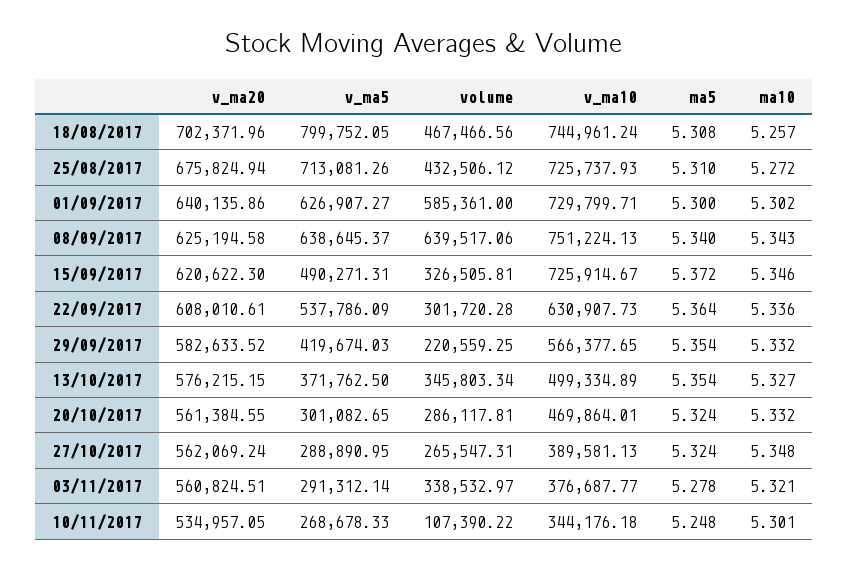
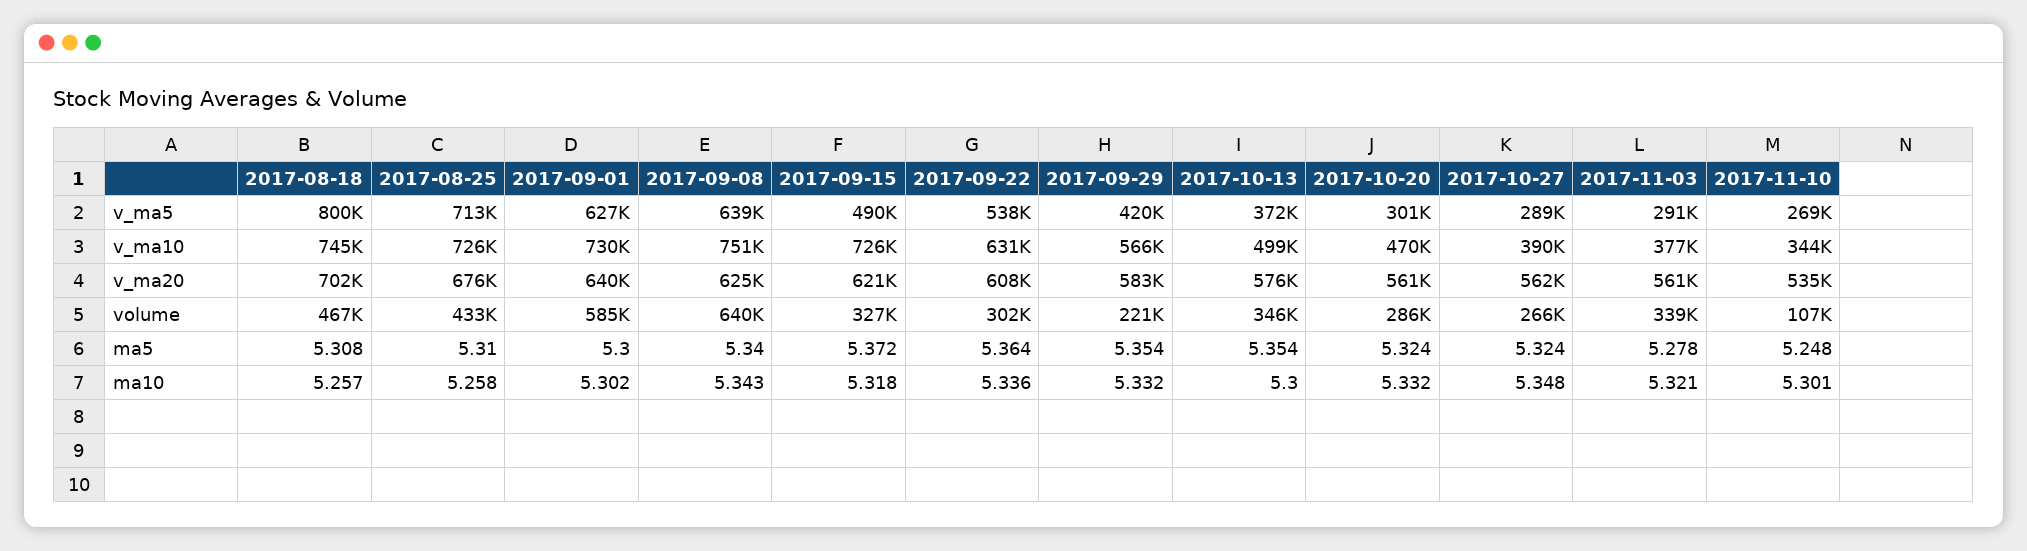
  {
    "v_ma20": {
      "18/08/2017": 702371.96,
      "25/08/2017": 675824.94,
      "01/09/2017": 640135.86,
      "08/09/2017": 625194.58,
      "15/09/2017": 620622.3,
      "22/09/2017": 608010.61,
      "29/09/2017": 582633.52,
      "13/10/2017": 576215.15,
      "20/10/2017": 561384.55,
      "27/10/2017": 562069.24,
      "03/11/2017": 560824.51,
      "10/11/2017": 534957.05
    },
    "v_ma5": {
      "18/08/2017": 799752.05,
      "25/08/2017": 713081.26,
      "01/09/2017": 626907.27,
      "08/09/2017": 638645.37,
      "15/09/2017": 490271.31,
      "22/09/2017": 537786.09,
      "29/09/2017": 419674.03,
      "13/10/2017": 371762.5,
      "20/10/2017": 301082.65,
      "27/10/2017": 288890.95,
      "03/11/2017": 291312.14,
      "10/11/2017": 268678.33
    },
    "volume": {
      "18/08/2017": 467466.56,
      "25/08/2017": 432506.12,
      "01/09/2017": 585361,
      "08/09/2017": 639517.06,
      "15/09/2017": 326505.81,
      "22/09/2017": 301720.28,
      "29/09/2017": 220559.25,
      "13/10/2017": 345803.34,
      "20/10/2017": 286117.81,
      "27/10/2017": 265547.31,
      "03/11/2017": 338532.97,
      "10/11/2017": 107390.22
    },
    "v_ma10": {
      "18/08/2017": 744961.24,
      "25/08/2017": 725737.93,
      "01/09/2017": 729799.71,
      "08/09/2017": 751224.13,
      "15/09/2017": 725914.67,
      "22/09/2017": 630907.73,
      "29/09/2017": 566377.65,
      "13/10/2017": 499334.89,
      "20/10/2017": 469864.01,
      "27/10/2017": 389581.13,
      "03/11/2017": 376687.77,
      "10/11/2017": 344176.18
    },
    "ma5": {
      "18/08/2017": 5.308,
      "25/08/2017": 5.31,
      "01/09/2017": 5.3,
      "08/09/2017": 5.34,
      "15/09/2017": 5.372,
      "22/09/2017": 5.364,
      "29/09/2017": 5.354,
      "13/10/2017": 5.354,
      "20/10/2017": 5.324,
      "27/10/2017": 5.324,
      "03/11/2017": 5.278,
      "10/11/2017": 5.248
    },
    "ma10": {
      "18/08/2017": 5.257,
-     "25/08/2017": 5.272,
+     "25/08/2017": 5.258,
      "01/09/2017": 5.302,
      "08/09/2017": 5.343,
-     "15/09/2017": 5.346,
+     "15/09/2017": 5.318,
      "22/09/2017": 5.336,
      "29/09/2017": 5.332,
-     "13/10/2017": 5.327,
+     "13/10/2017": 5.3,
      "20/10/2017": 5.332,
      "27/10/2017": 5.348,
      "03/11/2017": 5.321,
      "10/11/2017": 5.301
    }
  }

